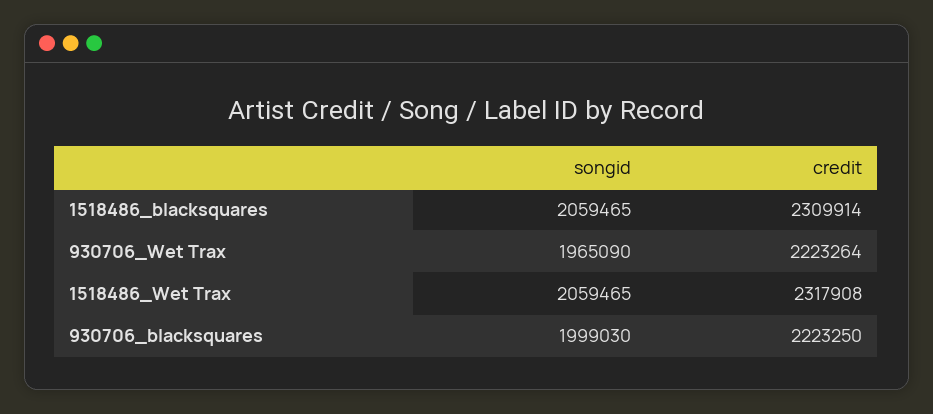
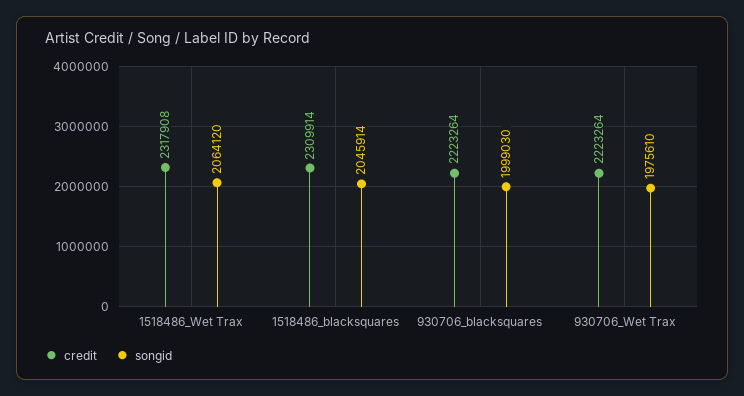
  {
    "songid": {
-     "1518486_blacksquares": 2059465,
+     "1518486_blacksquares": 2045914,
-     "930706_Wet Trax": 1965090,
+     "930706_Wet Trax": 1975610,
-     "1518486_Wet Trax": 2059465,
+     "1518486_Wet Trax": 2064120,
      "930706_blacksquares": 1999030
    },
    "credit": {
      "1518486_blacksquares": 2309914,
      "930706_Wet Trax": 2223264,
      "1518486_Wet Trax": 2317908,
-     "930706_blacksquares": 2223250
+     "930706_blacksquares": 2223264
    }
  }

